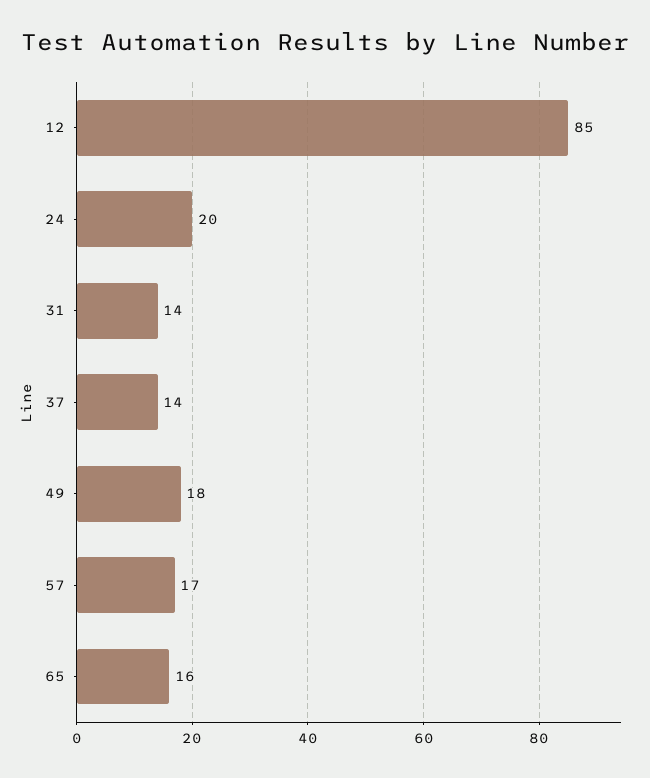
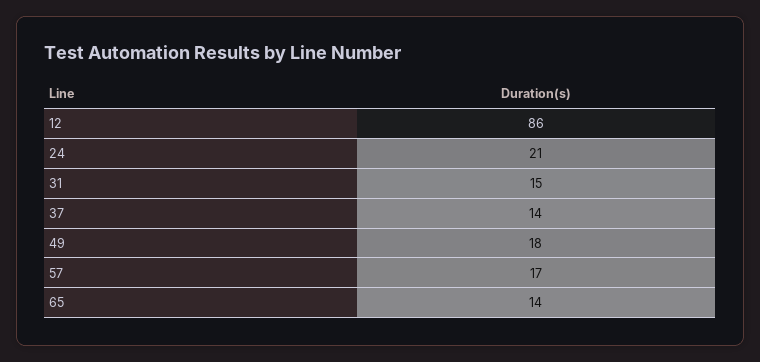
  {
-   "12": 85,
+   "12": 86,
-   "24": 20,
+   "24": 21,
-   "31": 14,
+   "31": 15,
    "37": 14,
    "49": 18,
    "57": 17,
-   "65": 16
+   "65": 14
  }

